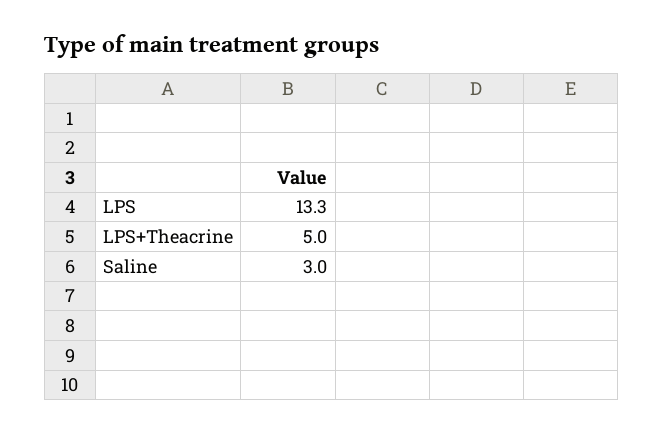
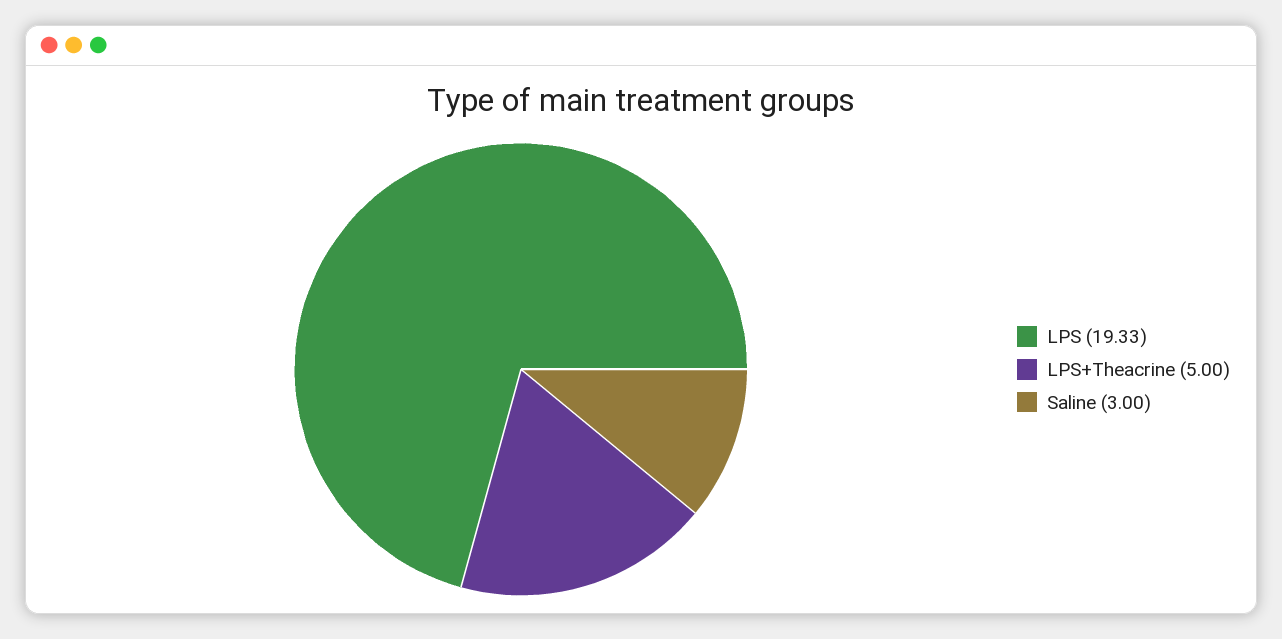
  {
-   "LPS": 13.3,
+   "LPS": 19.33,
    "LPS+Theacrine": 5,
    "Saline": 3
  }

